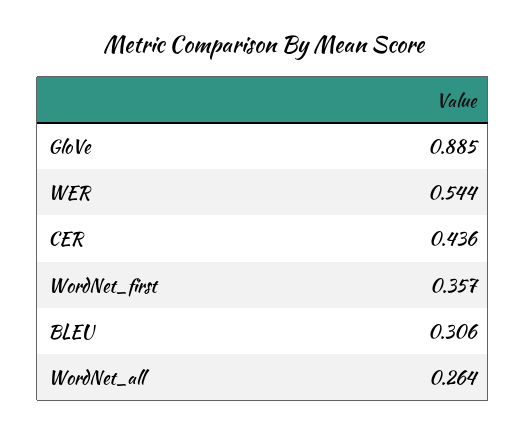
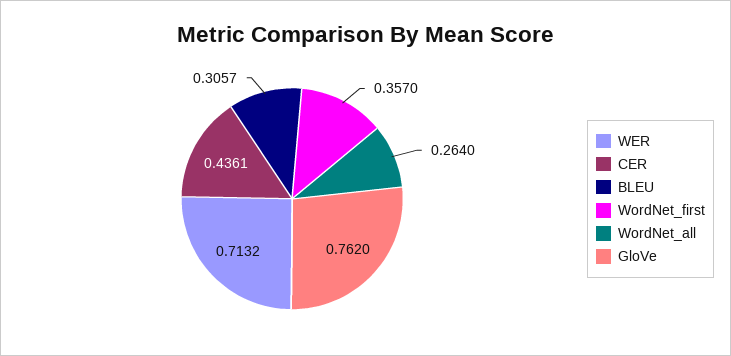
  {
-   "GloVe": 0.885,
+   "GloVe": 0.762,
-   "WER": 0.544,
+   "WER": 0.7132,
    "CER": 0.4361,
    "WordNet_first": 0.357,
    "BLEU": 0.3057,
    "WordNet_all": 0.264
  }

